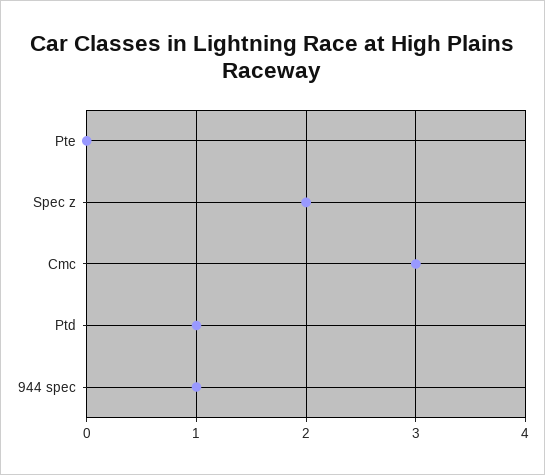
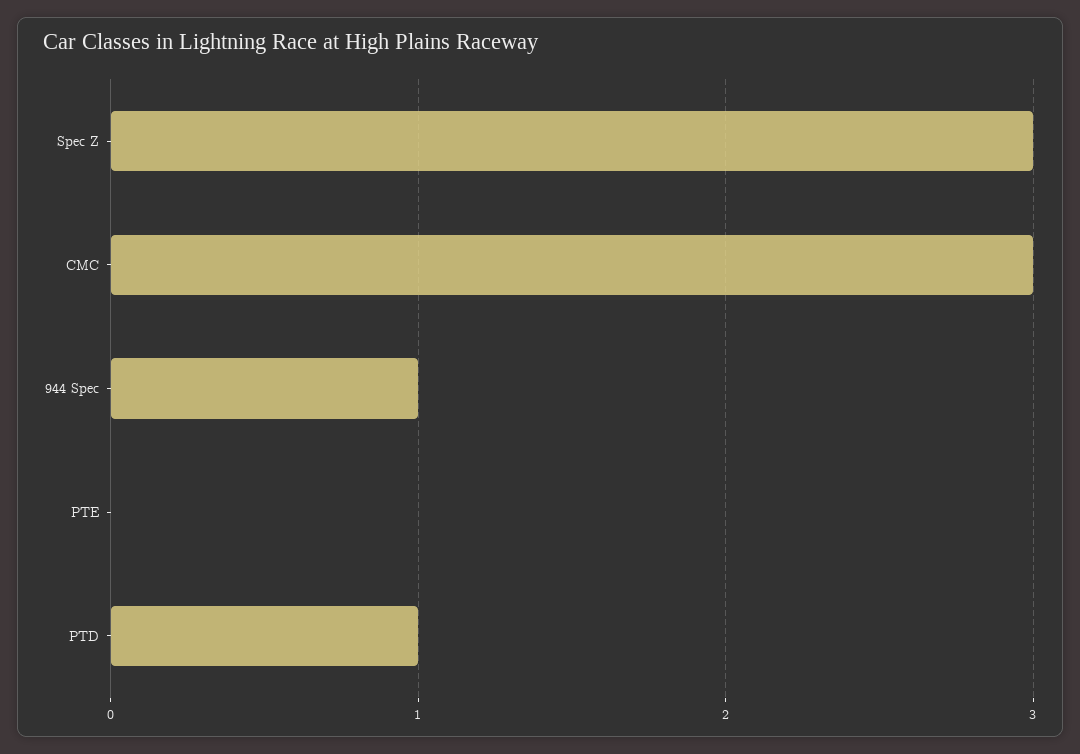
  {
    "Pte": 0,
-   "Spec z": 2,
+   "Spec z": 3,
    "Cmc": 3,
    "Ptd": 1,
    "944 spec": 1
  }

